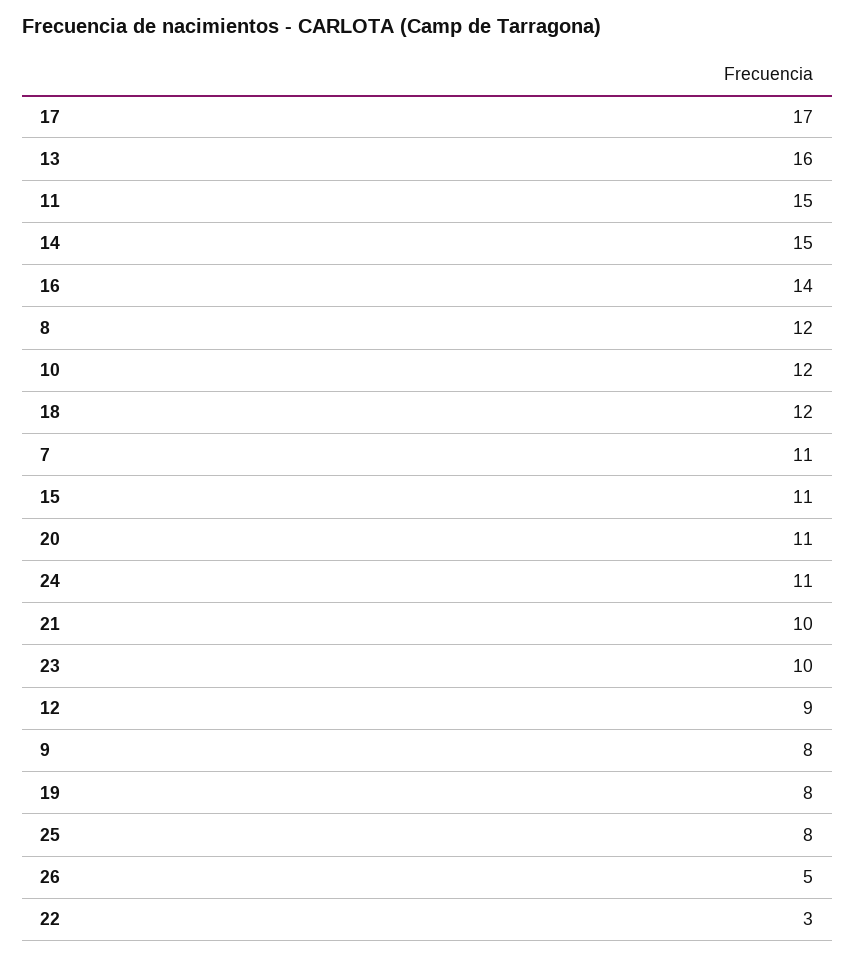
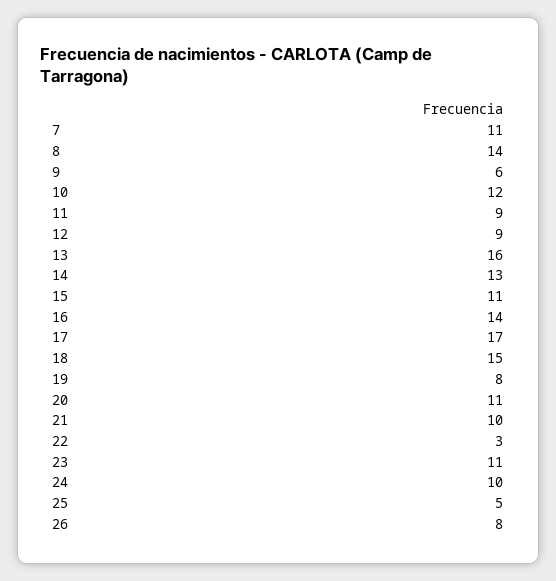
  {
    "17": 17,
    "13": 16,
-   "11": 15,
+   "11": 9,
-   "14": 15,
+   "14": 13,
    "16": 14,
-   "8": 12,
+   "8": 14,
    "10": 12,
-   "18": 12,
+   "18": 15,
    "7": 11,
    "15": 11,
    "20": 11,
-   "24": 11,
+   "24": 10,
    "21": 10,
-   "23": 10,
+   "23": 11,
    "12": 9,
-   "9": 8,
+   "9": 6,
    "19": 8,
-   "25": 8,
+   "25": 5,
-   "26": 5,
+   "26": 8,
    "22": 3
  }

